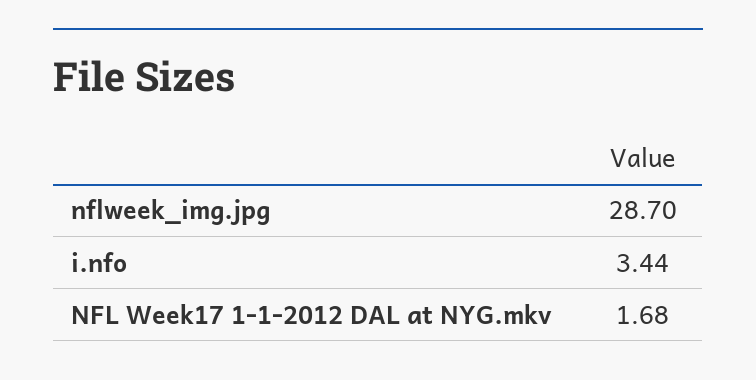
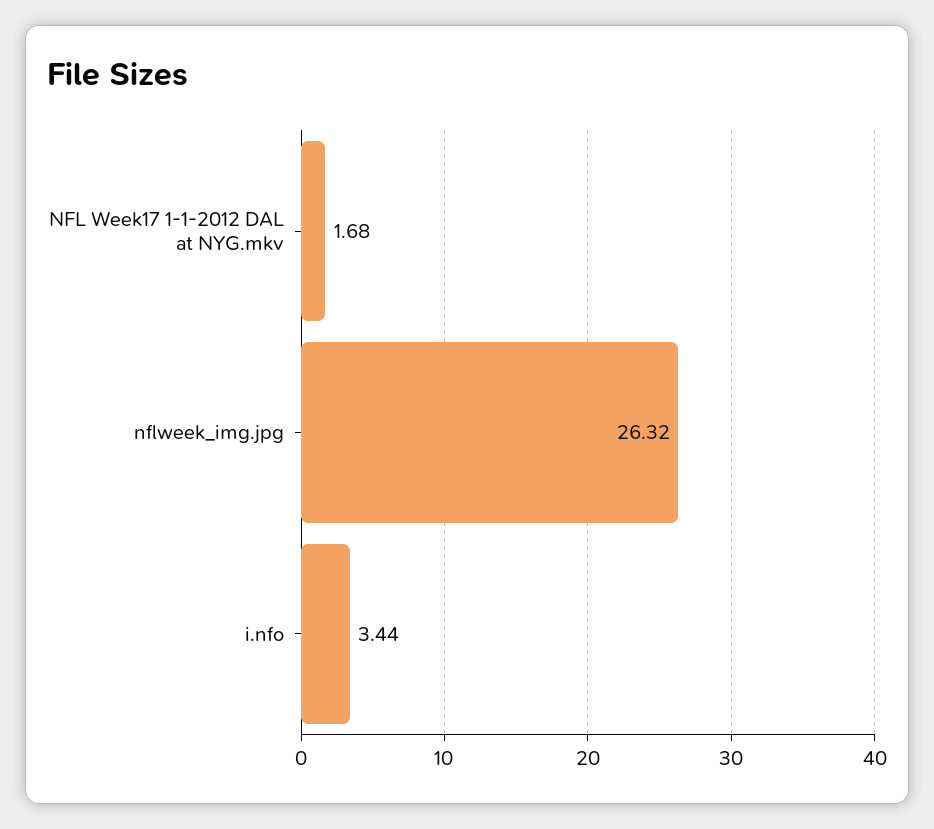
  {
-   "nflweek_img.jpg": 28.7,
+   "nflweek_img.jpg": 26.32,
    "i.nfo": 3.44,
    "NFL Week17 1-1-2012 DAL at NYG.mkv": 1.68
  }

